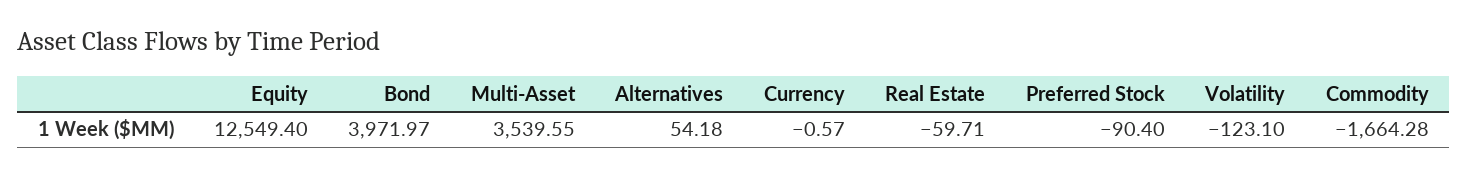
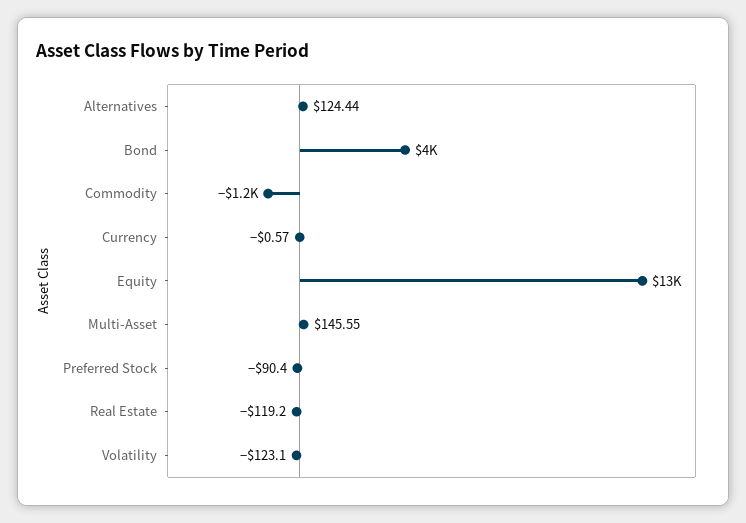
  {
    "Equity": 12549.4,
    "Bond": 3971.97,
-   "Multi-Asset": 3539.55,
+   "Multi-Asset": 145.55,
-   "Alternatives": 54.18,
+   "Alternatives": 124.44,
    "Currency": -0.57,
-   "Real Estate": -59.71,
+   "Real Estate": -119.2,
    "Preferred Stock": -90.4,
    "Volatility": -123.1,
-   "Commodity": -1664.28
+   "Commodity": -1200
  }

